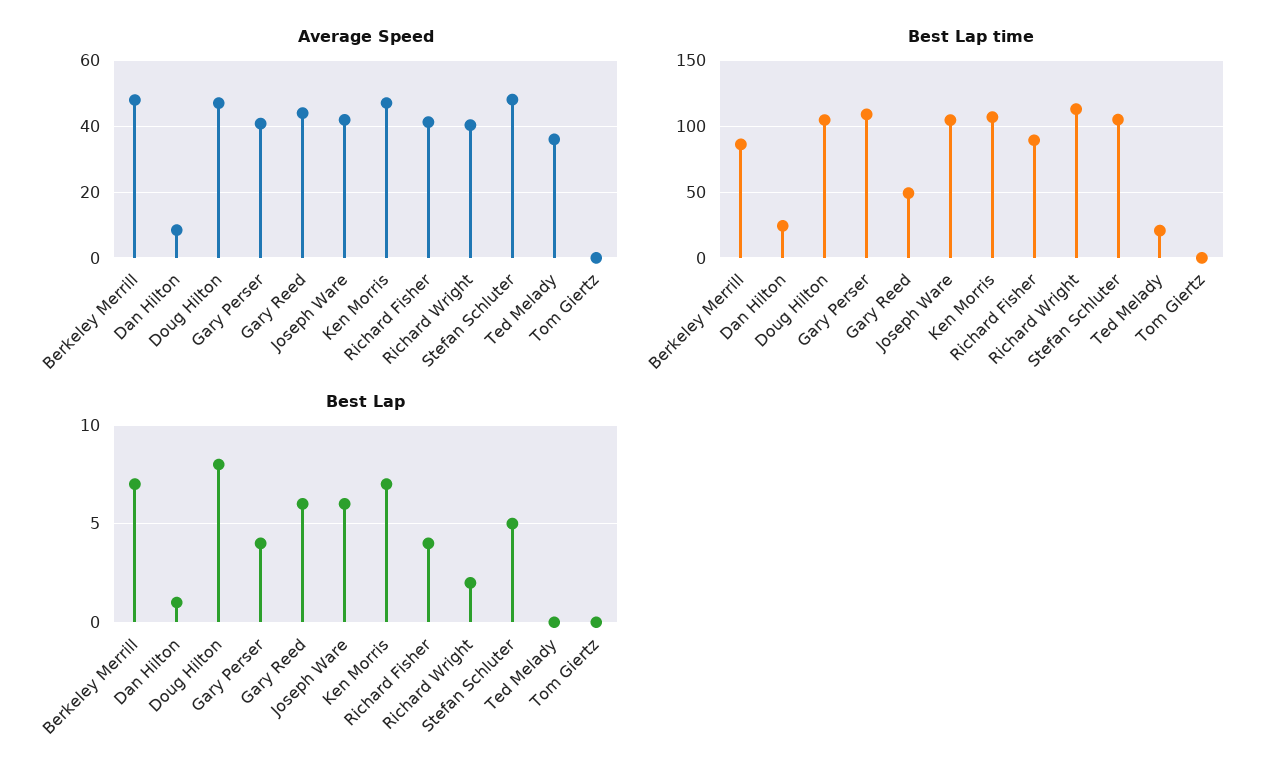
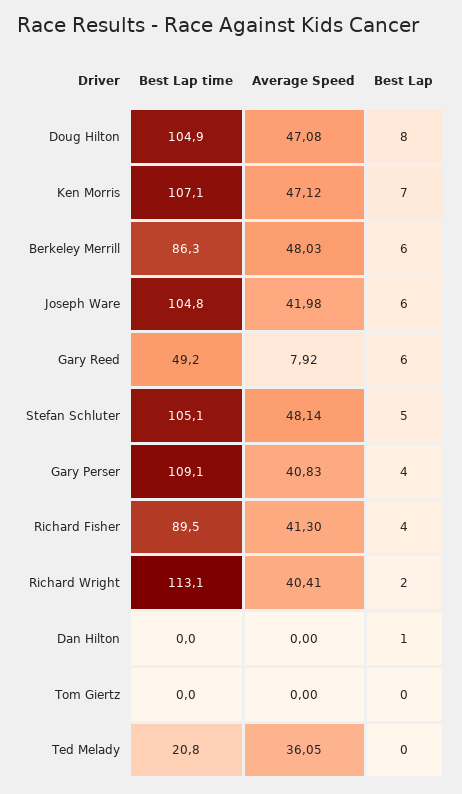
  {
    "Average Speed": {
      "Berkeley Merrill": 48.03,
-     "Dan Hilton": 8,
+     "Dan Hilton": 0,
      "Doug Hilton": 47.08,
      "Gary Perser": 40.83,
-     "Gary Reed": 44,
+     "Gary Reed": 7.92,
      "Joseph Ware": 41.98,
      "Ken Morris": 47.12,
      "Richard Fisher": 41.3,
      "Richard Wright": 40.41,
      "Stefan Schluter": 48.14,
      "Ted Melady": 36.05,
      "Tom Giertz": 0
    },
    "Best Lap time": {
      "Berkeley Merrill": 86.3,
-     "Dan Hilton": 25,
+     "Dan Hilton": 0,
      "Doug Hilton": 104.9,
      "Gary Perser": 109.1,
      "Gary Reed": 49.2,
      "Joseph Ware": 104.8,
      "Ken Morris": 107.1,
      "Richard Fisher": 89.5,
      "Richard Wright": 113.1,
      "Stefan Schluter": 105.1,
      "Ted Melady": 20.8,
      "Tom Giertz": 0
    },
    "Best Lap": {
-     "Berkeley Merrill": 7,
+     "Berkeley Merrill": 6,
      "Dan Hilton": 1,
      "Doug Hilton": 8,
      "Gary Perser": 4,
      "Gary Reed": 6,
      "Joseph Ware": 6,
      "Ken Morris": 7,
      "Richard Fisher": 4,
      "Richard Wright": 2,
      "Stefan Schluter": 5,
      "Ted Melady": 0,
      "Tom Giertz": 0
    }
  }

